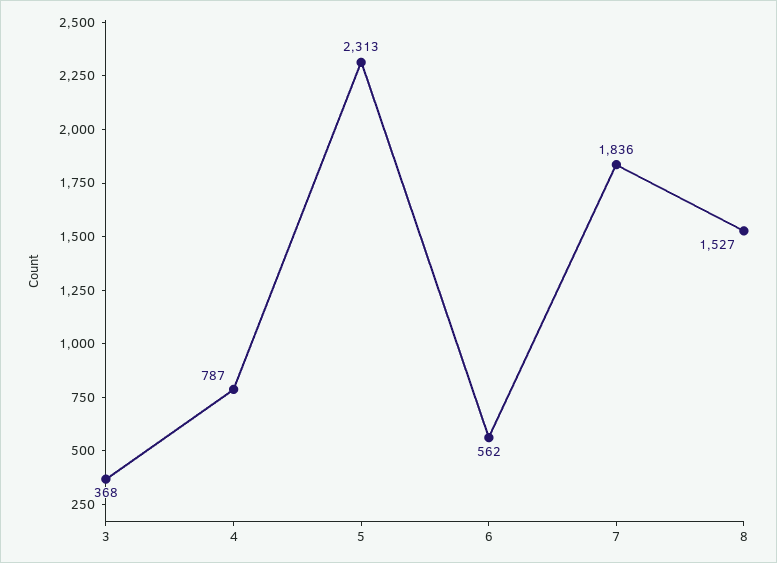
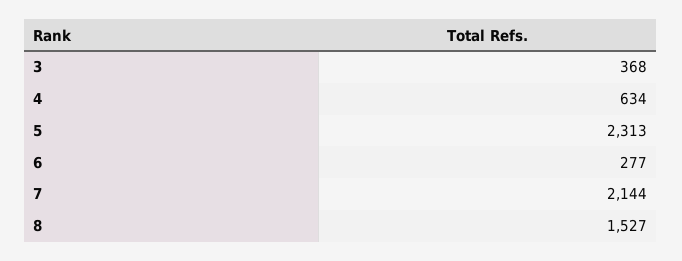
  {
    "3": 368,
-   "4": 787,
+   "4": 634,
    "5": 2313,
-   "6": 562,
+   "6": 277,
-   "7": 1836,
+   "7": 2144,
    "8": 1527
  }

